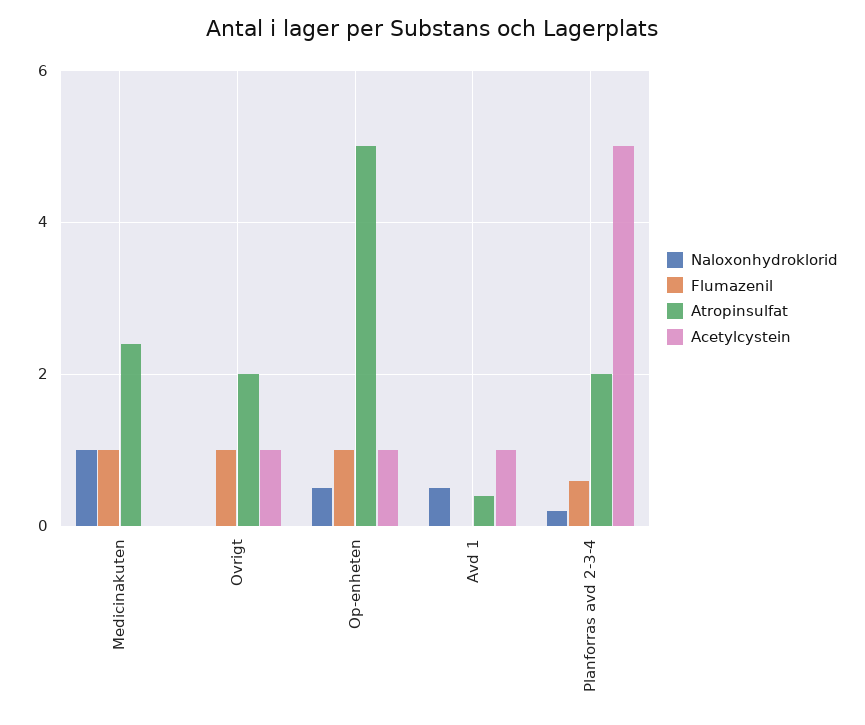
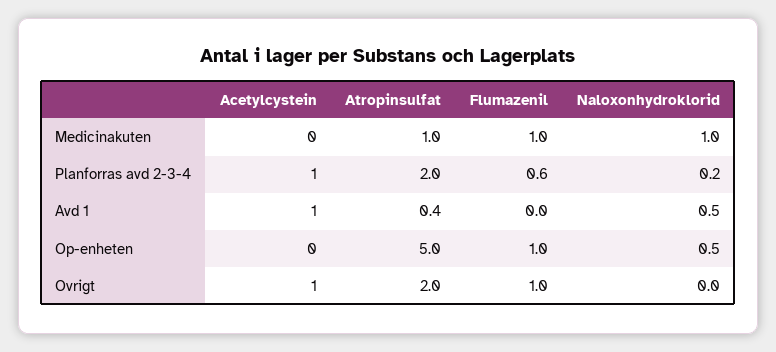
  {
    "Naloxonhydroklorid": {
      "Medicinakuten": 1,
      "Ovrigt": 0,
      "Op-enheten": 0.5,
      "Avd 1": 0.5,
      "Planforras avd 2-3-4": 0.2
    },
    "Flumazenil": {
      "Medicinakuten": 1,
      "Ovrigt": 1,
      "Op-enheten": 1,
      "Avd 1": 0,
      "Planforras avd 2-3-4": 0.6
    },
    "Atropinsulfat": {
-     "Medicinakuten": 2.5,
+     "Medicinakuten": 1,
      "Ovrigt": 2,
      "Op-enheten": 5,
      "Avd 1": 0.4,
      "Planforras avd 2-3-4": 2
    },
    "Acetylcystein": {
      "Medicinakuten": 0,
      "Ovrigt": 1,
-     "Op-enheten": 1,
+     "Op-enheten": 0,
      "Avd 1": 1,
-     "Planforras avd 2-3-4": 5
+     "Planforras avd 2-3-4": 1
    }
  }

